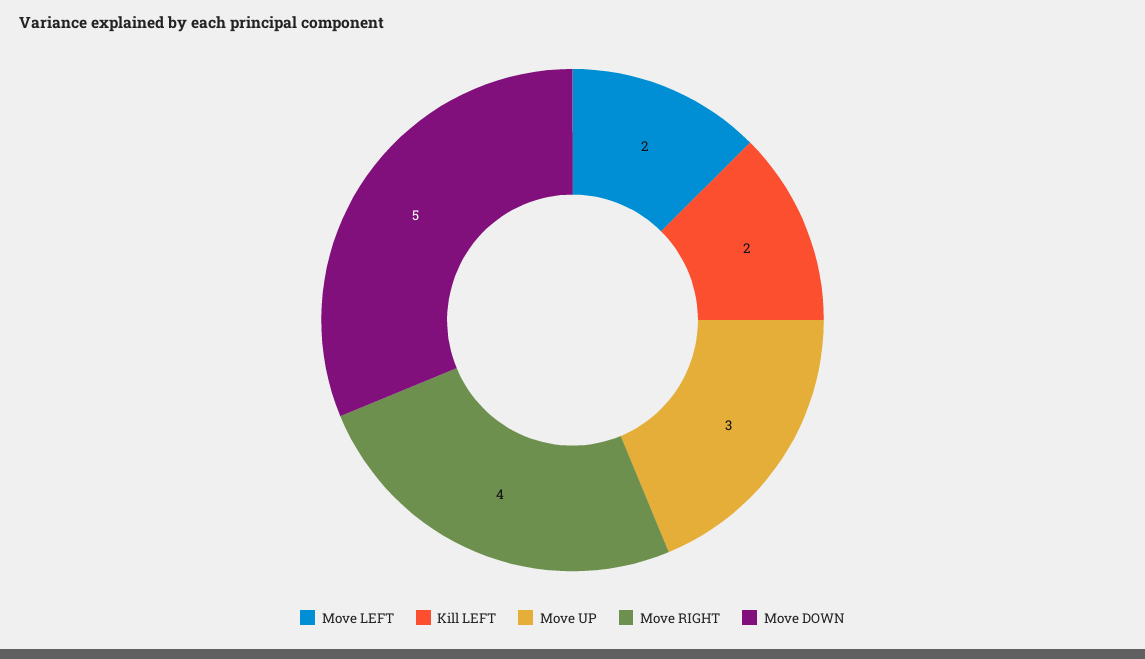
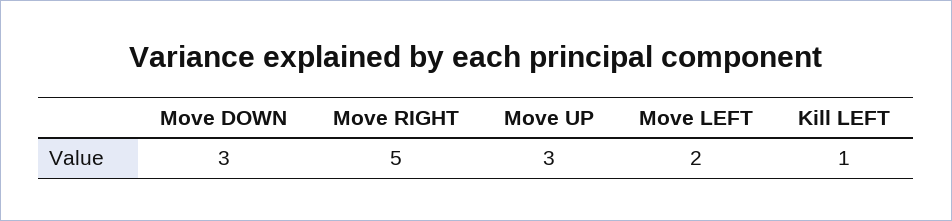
  {
    "Move LEFT": 2,
-   "Kill LEFT": 2,
+   "Kill LEFT": 1,
    "Move UP": 3,
-   "Move RIGHT": 4,
+   "Move RIGHT": 5,
-   "Move DOWN": 5
+   "Move DOWN": 3
  }

